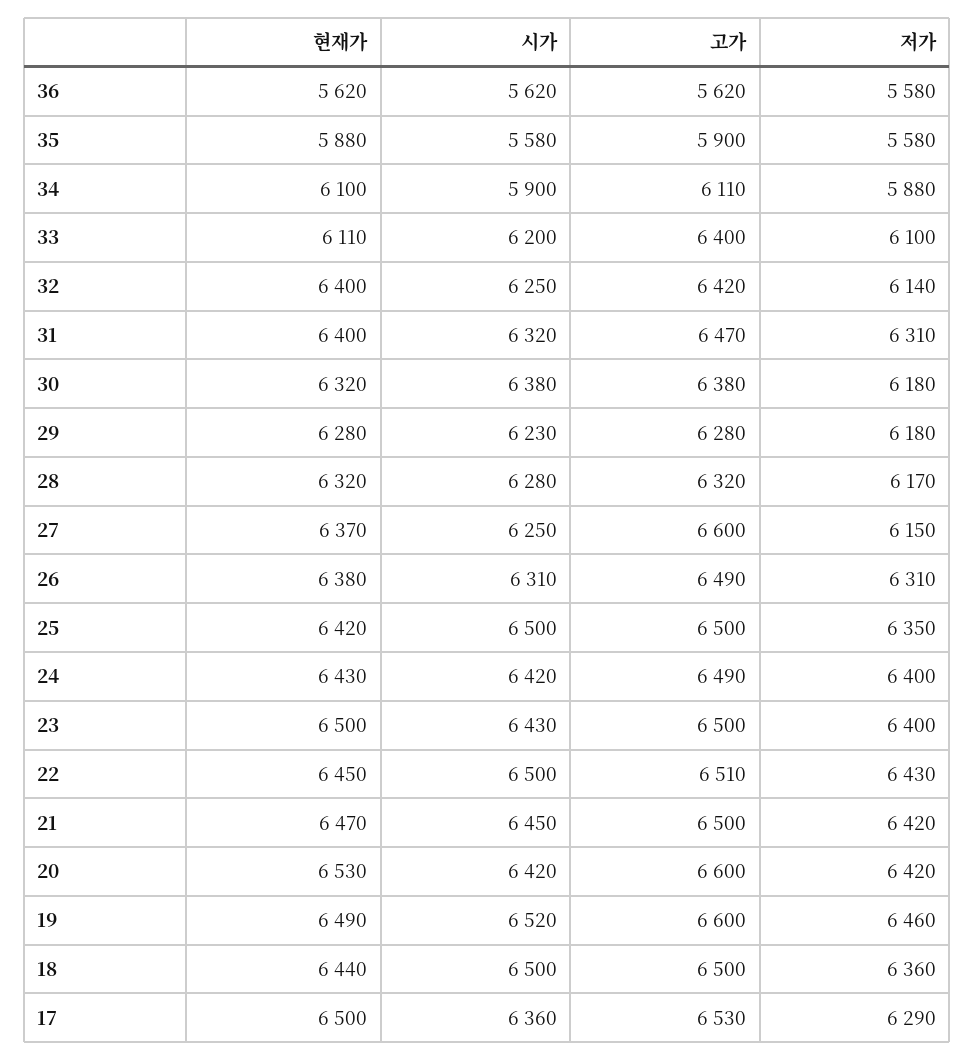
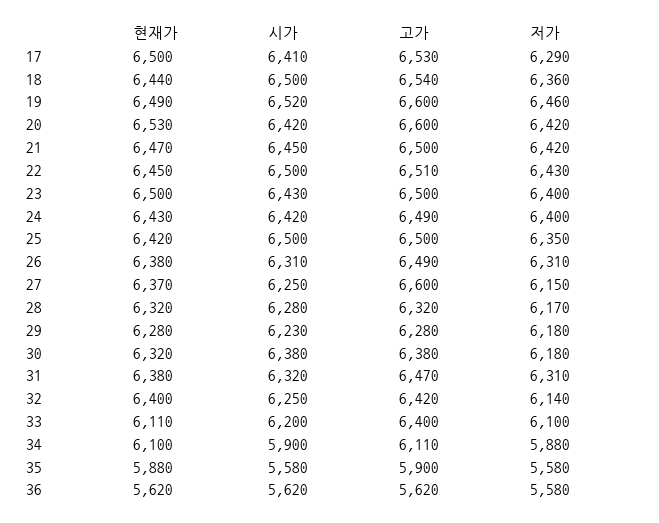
  {
    "현재가": {
      "36": 5620,
      "35": 5880,
      "34": 6100,
      "33": 6110,
      "32": 6400,
-     "31": 6400,
+     "31": 6380,
      "30": 6320,
      "29": 6280,
      "28": 6320,
      "27": 6370,
      "26": 6380,
      "25": 6420,
      "24": 6430,
      "23": 6500,
      "22": 6450,
      "21": 6470,
      "20": 6530,
      "19": 6490,
      "18": 6440,
      "17": 6500
    },
    "시가": {
      "36": 5620,
      "35": 5580,
      "34": 5900,
      "33": 6200,
      "32": 6250,
      "31": 6320,
      "30": 6380,
      "29": 6230,
      "28": 6280,
      "27": 6250,
      "26": 6310,
      "25": 6500,
      "24": 6420,
      "23": 6430,
      "22": 6500,
      "21": 6450,
      "20": 6420,
      "19": 6520,
      "18": 6500,
-     "17": 6360
+     "17": 6410
    },
    "고가": {
      "36": 5620,
      "35": 5900,
      "34": 6110,
      "33": 6400,
      "32": 6420,
      "31": 6470,
      "30": 6380,
      "29": 6280,
      "28": 6320,
      "27": 6600,
      "26": 6490,
      "25": 6500,
      "24": 6490,
      "23": 6500,
      "22": 6510,
      "21": 6500,
      "20": 6600,
      "19": 6600,
-     "18": 6500,
+     "18": 6540,
      "17": 6530
    },
    "저가": {
      "36": 5580,
      "35": 5580,
      "34": 5880,
      "33": 6100,
      "32": 6140,
      "31": 6310,
      "30": 6180,
      "29": 6180,
      "28": 6170,
      "27": 6150,
      "26": 6310,
      "25": 6350,
      "24": 6400,
      "23": 6400,
      "22": 6430,
      "21": 6420,
      "20": 6420,
      "19": 6460,
      "18": 6360,
      "17": 6290
    }
  }

